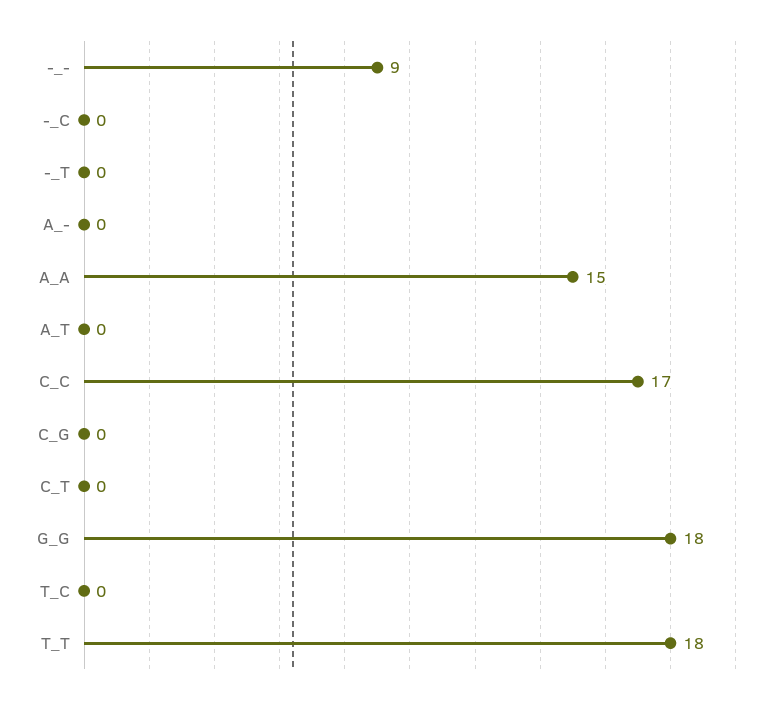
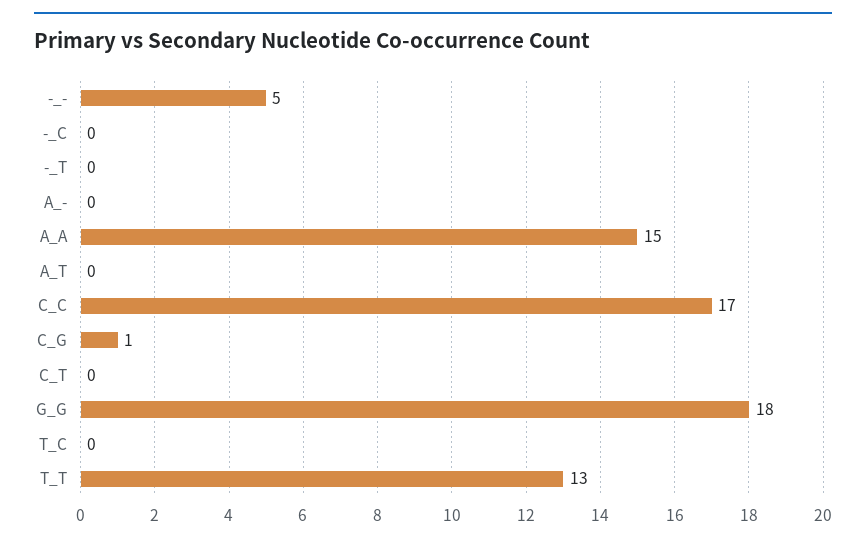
  {
-   "-_-": 9,
+   "-_-": 5,
    "-_C": 0,
    "-_T": 0,
    "A_-": 0,
    "A_A": 15,
    "A_T": 0,
    "C_C": 17,
-   "C_G": 0,
+   "C_G": 1,
    "C_T": 0,
    "G_G": 18,
    "T_C": 0,
-   "T_T": 18
+   "T_T": 13
  }

